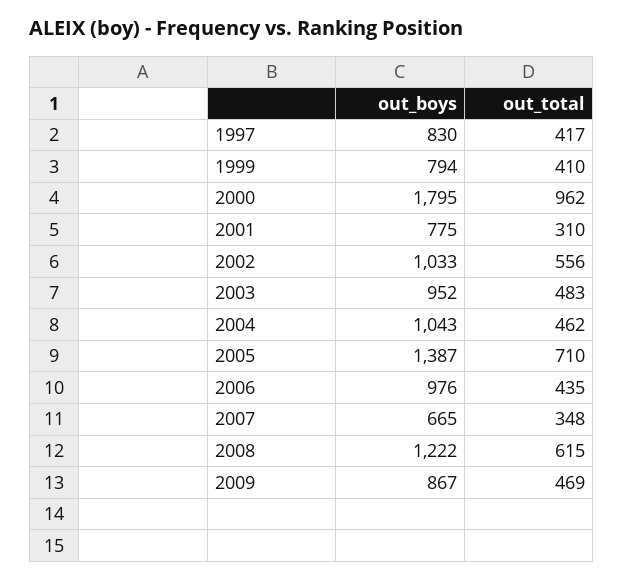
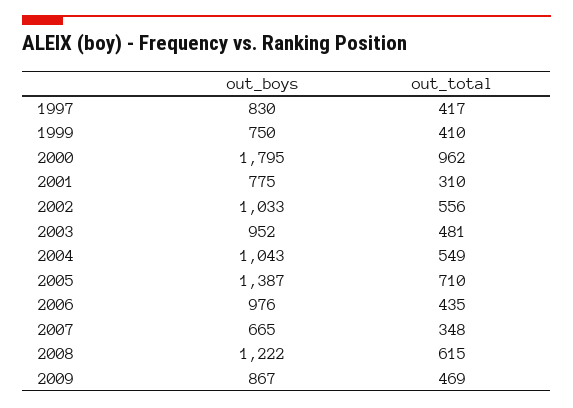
  {
    "out_boys": {
      "1997": 830,
-     "1999": 794,
+     "1999": 750,
      "2000": 1795,
      "2001": 775,
      "2002": 1033,
      "2003": 952,
      "2004": 1043,
      "2005": 1387,
      "2006": 976,
      "2007": 665,
      "2008": 1222,
      "2009": 867
    },
    "out_total": {
      "1997": 417,
      "1999": 410,
      "2000": 962,
      "2001": 310,
      "2002": 556,
-     "2003": 483,
+     "2003": 481,
-     "2004": 462,
+     "2004": 549,
      "2005": 710,
      "2006": 435,
      "2007": 348,
      "2008": 615,
      "2009": 469
    }
  }

